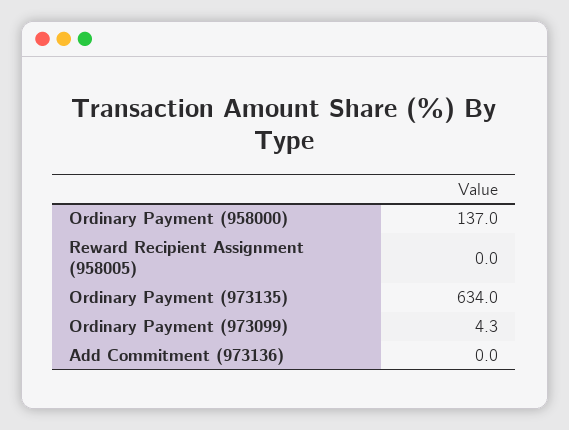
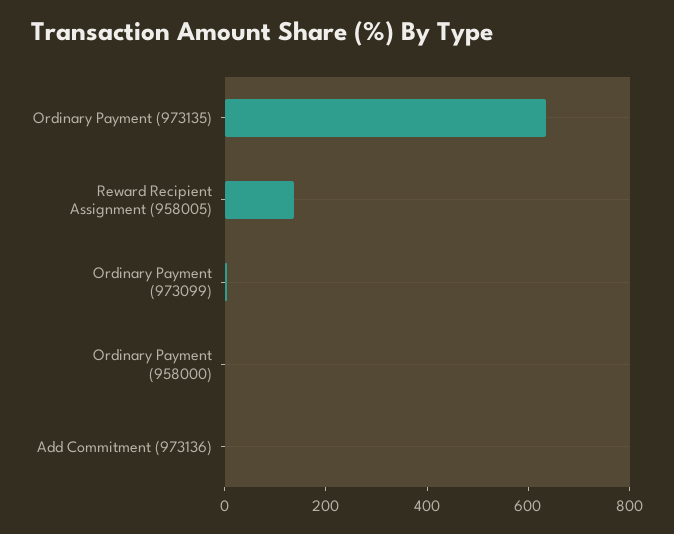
  {
-   "Ordinary Payment (958000)": 137,
+   "Ordinary Payment (958000)": 0,
-   "Reward Recipient Assignment (958005)": 0,
+   "Reward Recipient Assignment (958005)": 150,
    "Ordinary Payment (973135)": 634,
    "Ordinary Payment (973099)": 4.3,
    "Add Commitment (973136)": 0
  }

